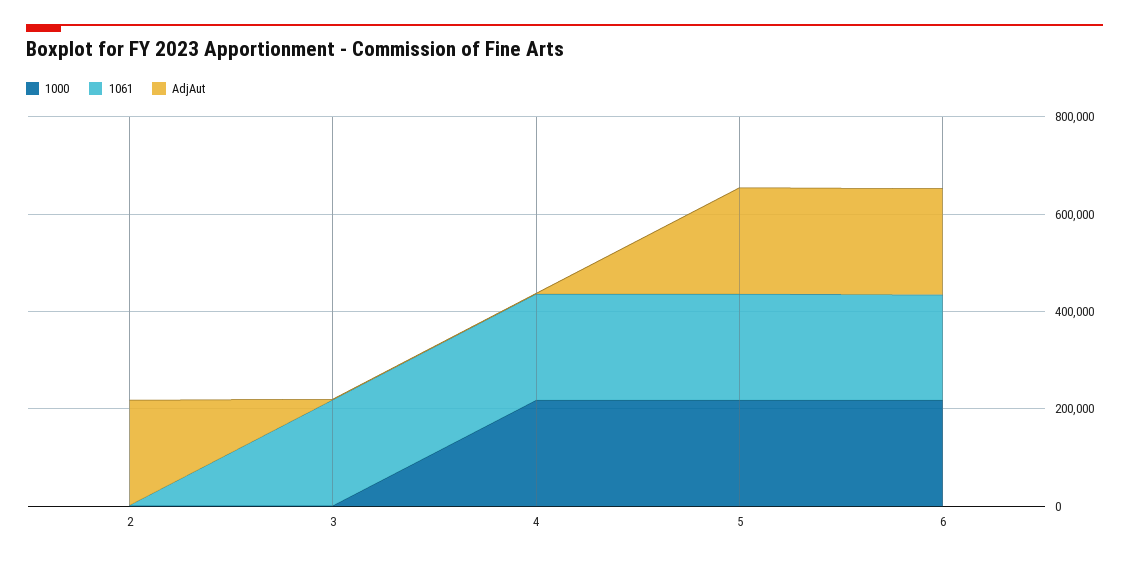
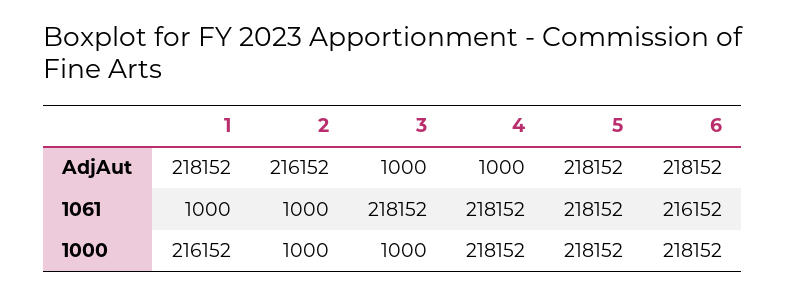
  {
    "1000": {
      "2": 1000,
      "3": 1000,
      "4": 218152,
      "5": 218152,
-     "6": 218152
+     "6": 218152,
+     "1": 216152
    },
    "1061": {
      "2": 1000,
      "3": 218152,
      "4": 218152,
      "5": 218152,
-     "6": 216152
+     "6": 216152,
+     "1": 1000
    },
    "AdjAut": {
      "2": 216152,
      "3": 1000,
      "4": 1000,
      "5": 218152,
-     "6": 218152
+     "6": 218152,
+     "1": 218152
    }
  }

